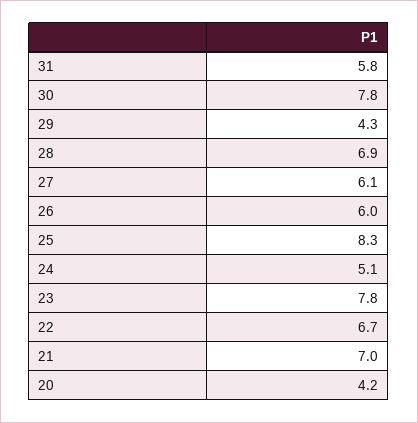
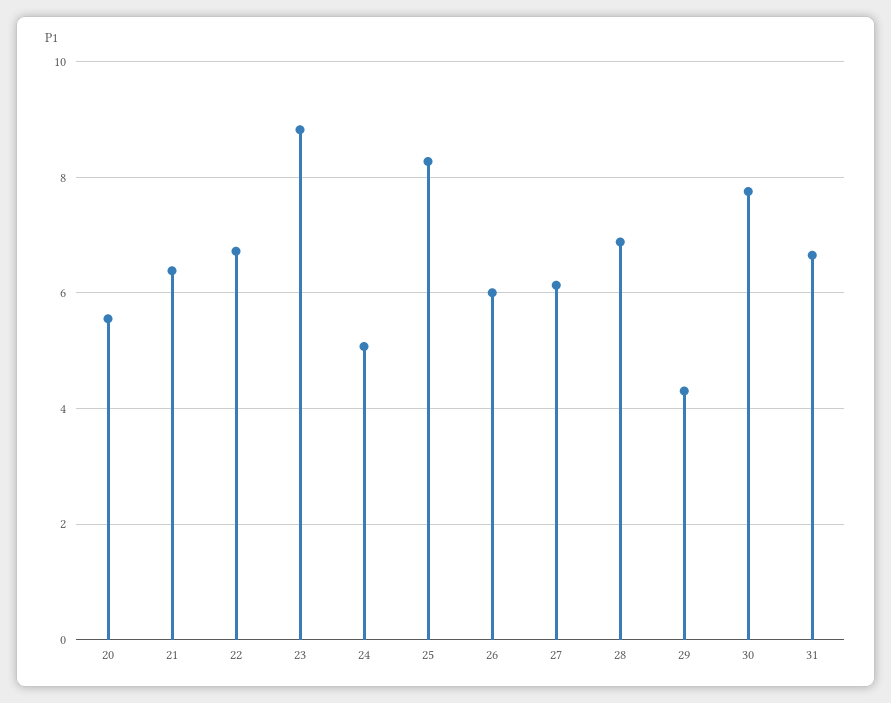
  {
-   "31": 5.8,
+   "31": 6.6,
    "30": 7.8,
    "29": 4.3,
    "28": 6.9,
    "27": 6.1,
    "26": 6,
    "25": 8.3,
    "24": 5.1,
-   "23": 7.8,
+   "23": 8.8,
    "22": 6.7,
-   "21": 7,
+   "21": 6.4,
-   "20": 4.2
+   "20": 5.6
  }

